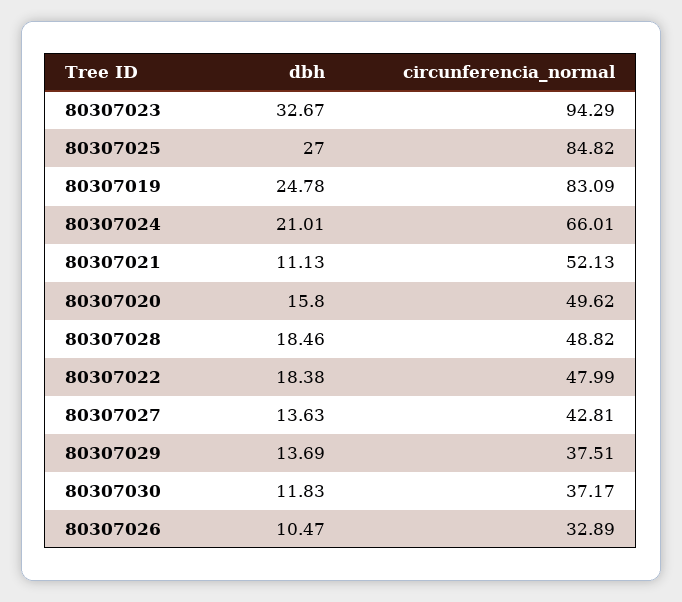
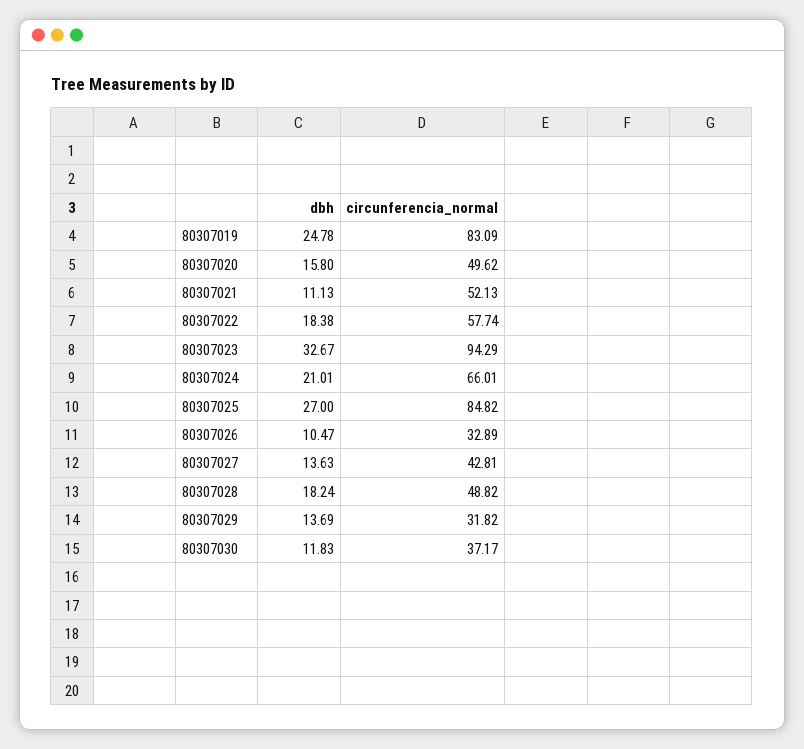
  {
    "dbh": {
      "80307023": 32.67,
      "80307025": 27,
      "80307019": 24.78,
      "80307024": 21.01,
      "80307021": 11.13,
      "80307020": 15.8,
-     "80307028": 18.46,
+     "80307028": 18.24,
      "80307022": 18.38,
      "80307027": 13.63,
      "80307029": 13.69,
      "80307030": 11.83,
      "80307026": 10.47
    },
    "circunferencia_normal": {
      "80307023": 94.29,
      "80307025": 84.82,
      "80307019": 83.09,
      "80307024": 66.01,
      "80307021": 52.13,
      "80307020": 49.62,
      "80307028": 48.82,
-     "80307022": 47.99,
+     "80307022": 57.74,
      "80307027": 42.81,
-     "80307029": 37.51,
+     "80307029": 31.82,
      "80307030": 37.17,
      "80307026": 32.89
    }
  }

